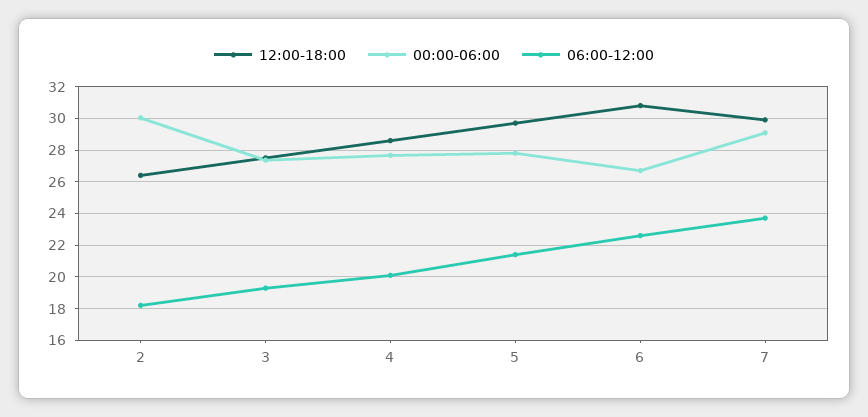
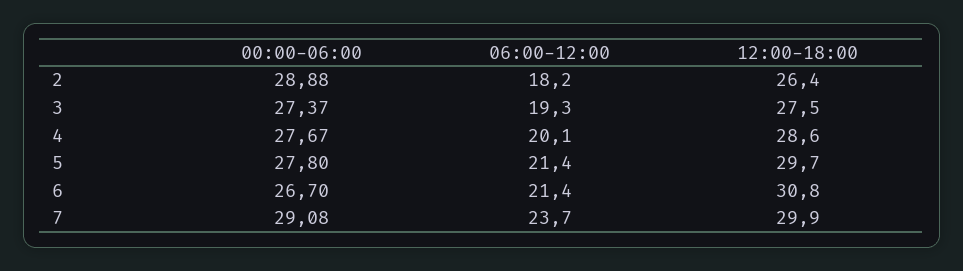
  {
    "12:00-18:00": {
      "2": 26.4,
      "3": 27.5,
      "4": 28.6,
      "5": 29.7,
      "6": 30.8,
      "7": 29.9
    },
    "00:00-06:00": {
-     "2": 30,
+     "2": 28.88,
      "3": 27.37,
      "4": 27.67,
      "5": 27.8,
      "6": 26.7,
      "7": 29.08
    },
    "06:00-12:00": {
      "2": 18.2,
      "3": 19.3,
      "4": 20.1,
      "5": 21.4,
-     "6": 22.5,
+     "6": 21.4,
      "7": 23.7
    }
  }

